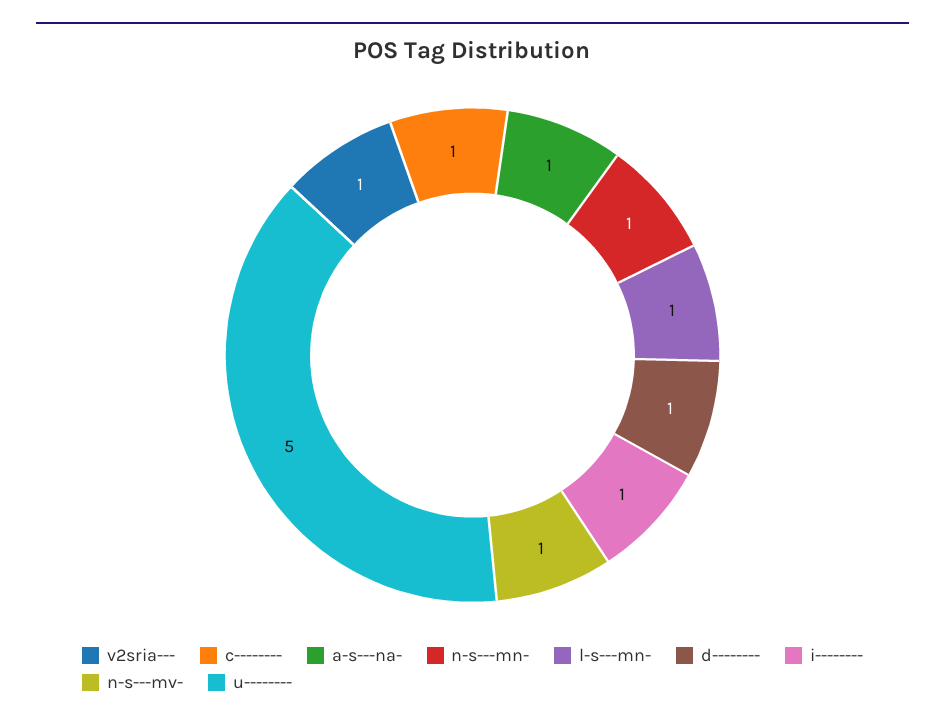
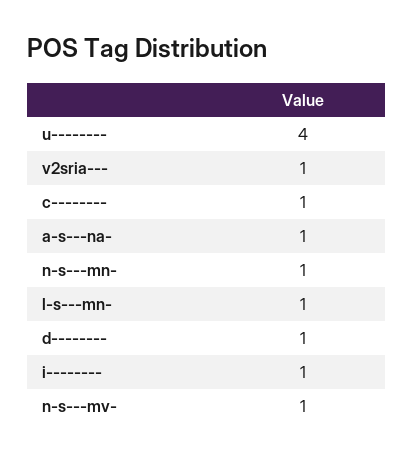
  {
    "v2sria---": 1,
    "c--------": 1,
    "a-s---na-": 1,
    "n-s---mn-": 1,
    "l-s---mn-": 1,
    "d--------": 1,
    "i--------": 1,
    "n-s---mv-": 1,
-   "u--------": 5
+   "u--------": 4
  }

